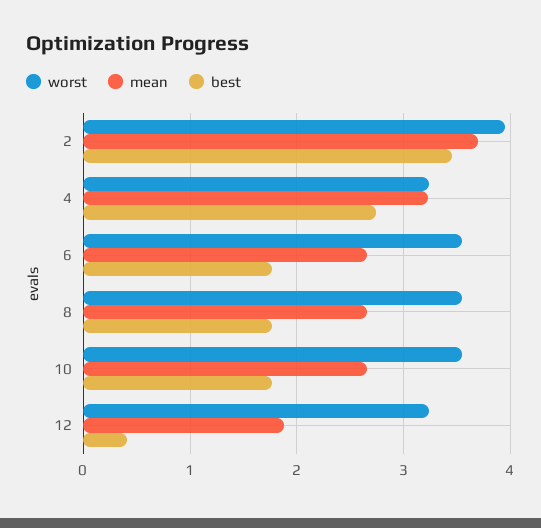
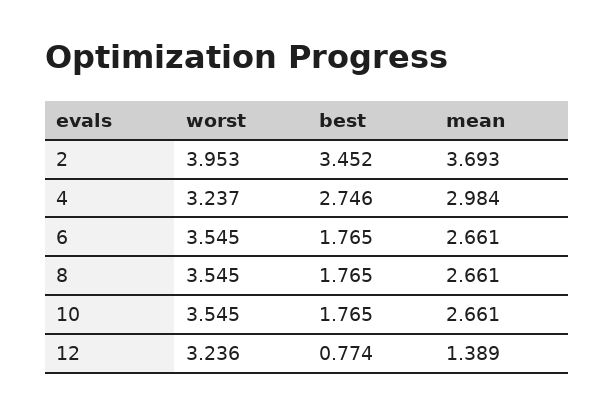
  {
    "worst": {
      "2": 3.953,
      "4": 3.237,
      "6": 3.545,
      "8": 3.545,
      "10": 3.545,
      "12": 3.236
    },
    "mean": {
      "2": 3.693,
-     "4": 3.2,
+     "4": 2.984,
      "6": 2.661,
      "8": 2.661,
      "10": 2.661,
-     "12": 1.9
+     "12": 1.389
    },
    "best": {
      "2": 3.452,
      "4": 2.746,
      "6": 1.765,
      "8": 1.765,
      "10": 1.765,
-     "12": 0.4
+     "12": 0.774
    }
  }

